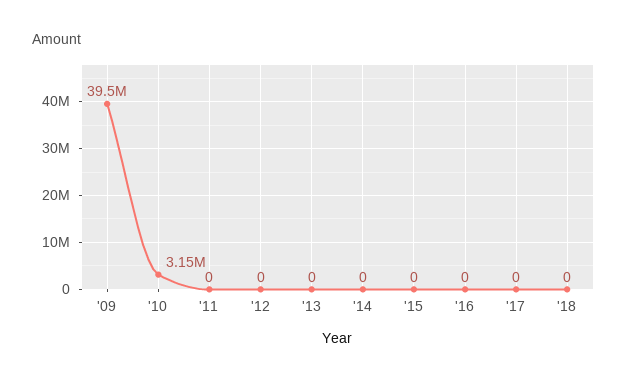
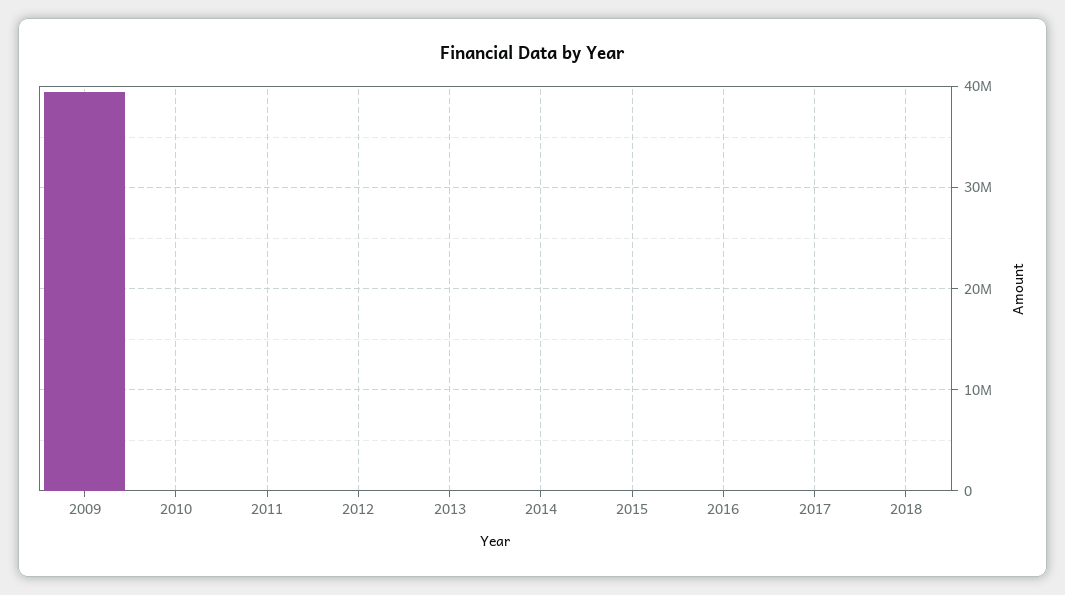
  {
    "'09": 39500000,
-   "'10": 3150000,
+   "'10": 0,
    "'11": 0,
    "'12": 0,
    "'13": 0,
    "'14": 0,
    "'15": 0,
    "'16": 0,
    "'17": 0,
    "'18": 0
  }

